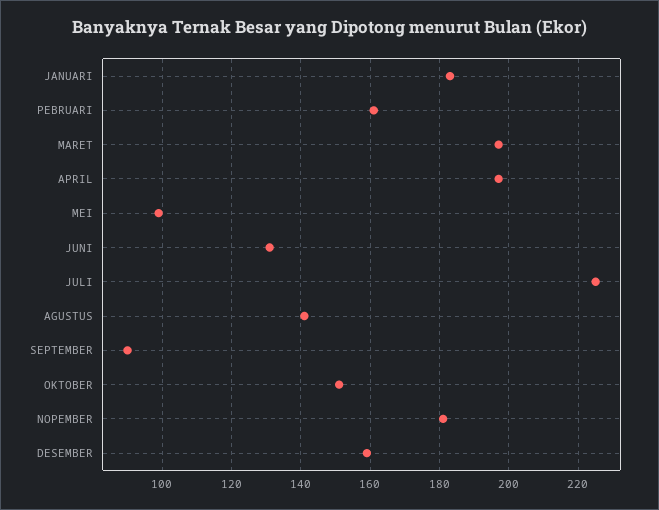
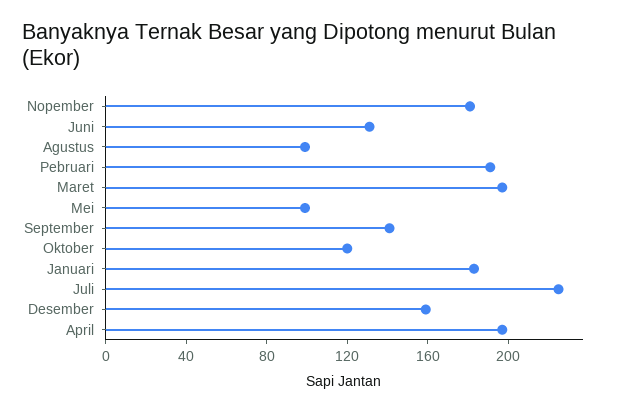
  {
    "JANUARI": 185,
-   "PEBRUARI": 160,
+   "PEBRUARI": 190,
    "MARET": 195,
    "APRIL": 195,
    "MEI": 100,
    "JUNI": 130,
    "JULI": 225,
-   "AGUSTUS": 140,
+   "AGUSTUS": 100,
-   "SEPTEMBER": 90,
+   "SEPTEMBER": 140,
-   "OKTOBER": 150,
+   "OKTOBER": 120,
    "NOPEMBER": 180,
    "DESEMBER": 160
  }

